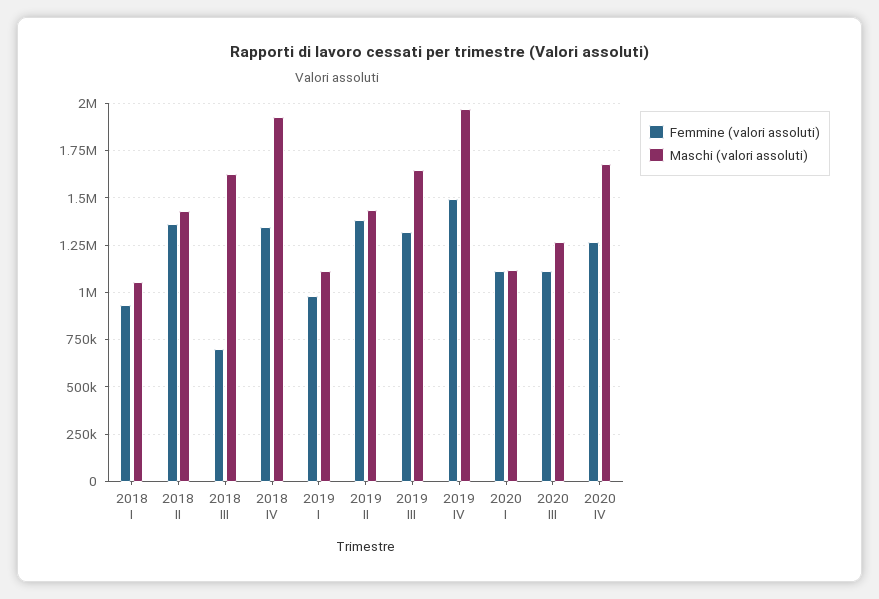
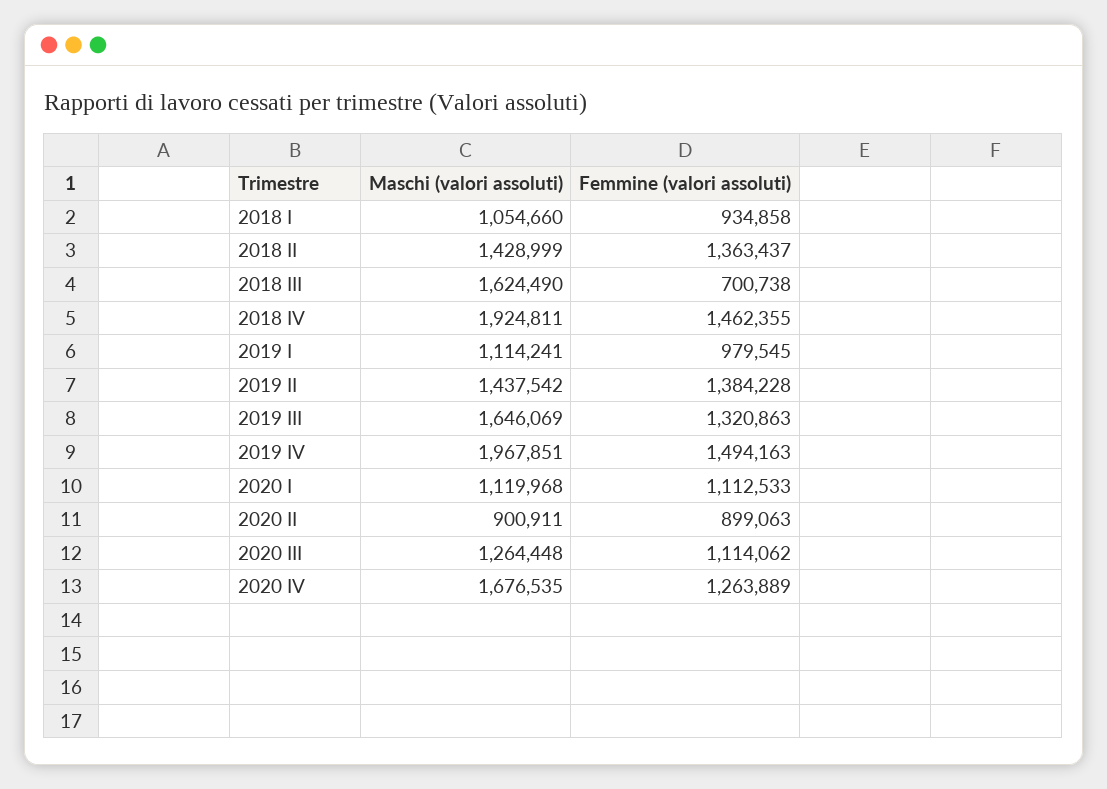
  {
    "Femmine (valori assoluti)": {
      "2018 I": 934858,
      "2018 II": 1363437,
      "2018 III": 700738,
-     "2018 IV": 1350000,
+     "2018 IV": 1462355,
      "2019 I": 979545,
      "2019 II": 1384228,
      "2019 III": 1320863,
      "2019 IV": 1494163,
      "2020 I": 1112533,
      "2020 III": 1114062,
-     "2020 IV": 1263889
+     "2020 IV": 1263889,
+     "2020 II": 899063
    },
    "Maschi (valori assoluti)": {
      "2018 I": 1054660,
      "2018 II": 1428999,
      "2018 III": 1624490,
      "2018 IV": 1924811,
      "2019 I": 1114241,
      "2019 II": 1437542,
      "2019 III": 1646069,
      "2019 IV": 1967851,
      "2020 I": 1119968,
      "2020 III": 1264448,
-     "2020 IV": 1676535
+     "2020 IV": 1676535,
+     "2020 II": 900911
    }
  }

